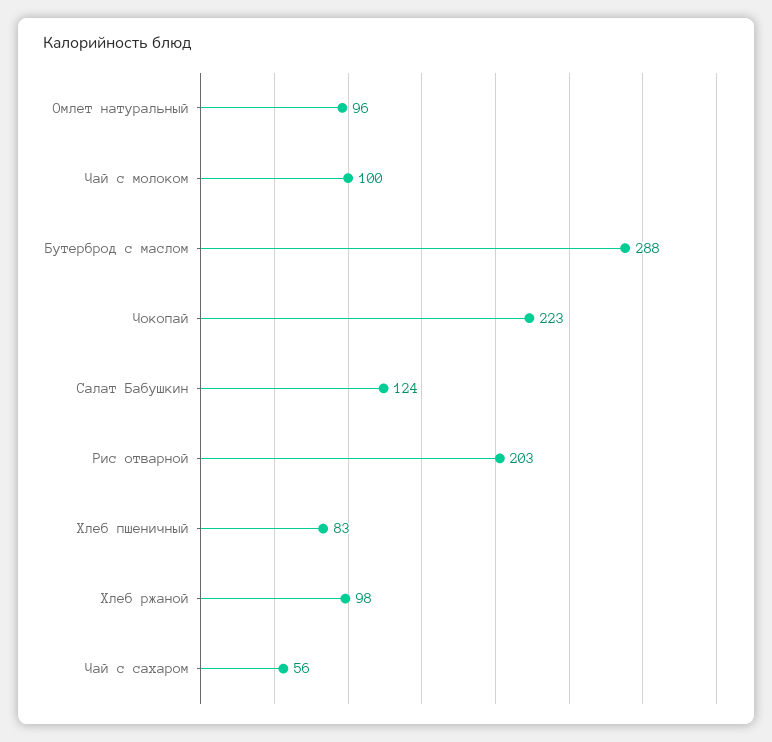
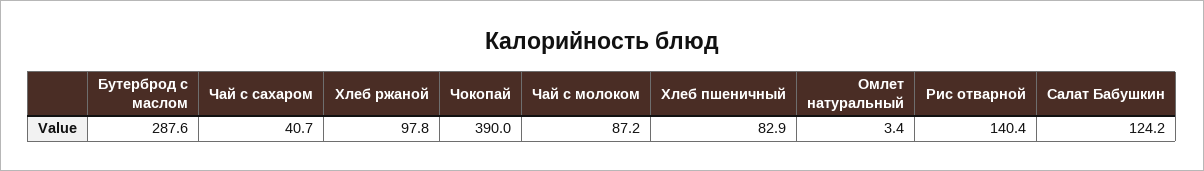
  {
-   "Омлет натуральный": 96,
+   "Омлет натуральный": 3.4,
-   "Чай с молоком": 100,
+   "Чай с молоком": 87.2,
    "Бутерброд с маслом": 287.6,
-   "Чокопай": 223,
+   "Чокопай": 390,
    "Салат Бабушкин": 124.2,
-   "Рис отварной": 203,
+   "Рис отварной": 140.4,
    "Хлеб пшеничный": 82.9,
    "Хлеб ржаной": 97.8,
-   "Чай с сахаром": 56
+   "Чай с сахаром": 40.7
  }

